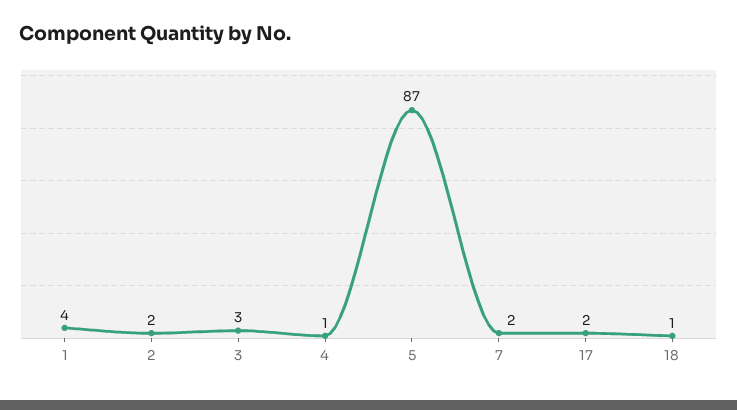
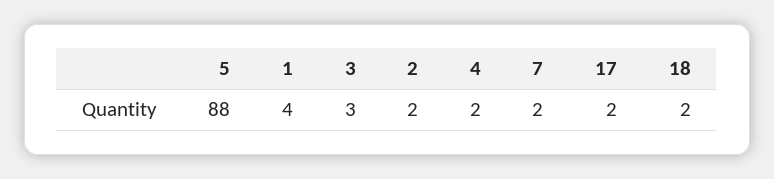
  {
    "1": 4,
    "2": 2,
    "3": 3,
-   "4": 1,
+   "4": 2,
-   "5": 87,
+   "5": 88,
    "7": 2,
    "17": 2,
-   "18": 1
+   "18": 2
  }

